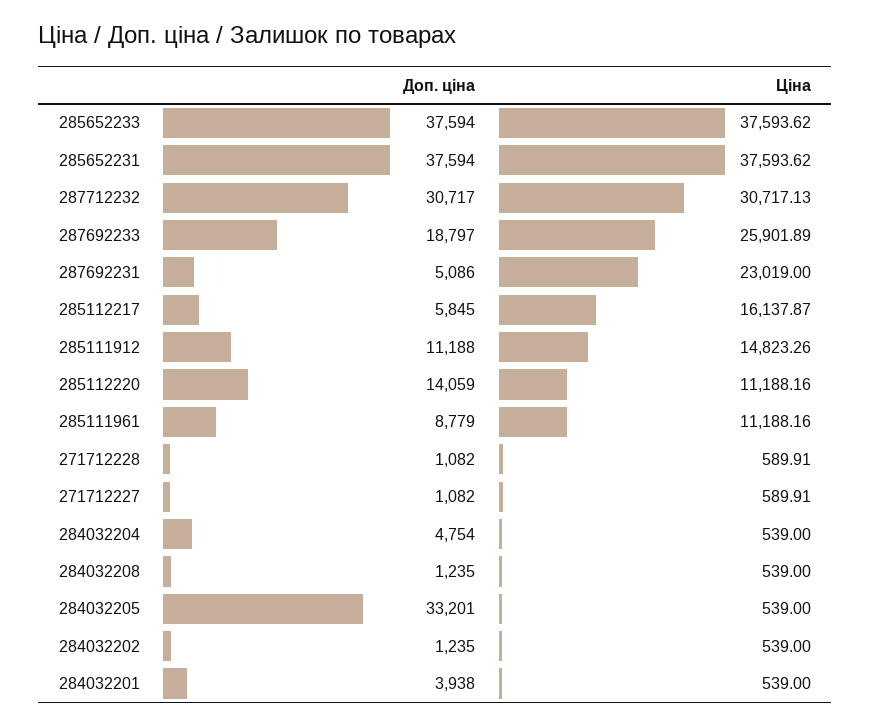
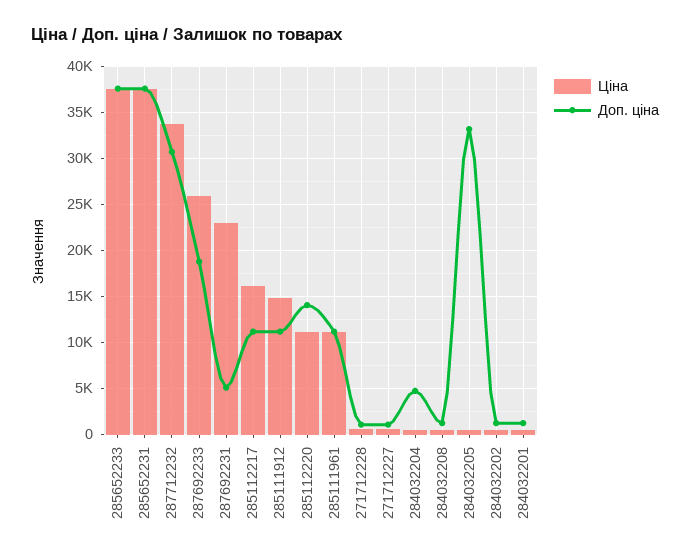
  {
    "Доп. ціна": {
      "285652233": 37594,
      "285652231": 37594,
      "287712232": 30717,
      "287692233": 18797,
      "287692231": 5086,
-     "285112217": 5845,
+     "285112217": 11000,
      "285111912": 11188,
      "285112220": 14059,
-     "285111961": 8779,
+     "285111961": 11000,
      "271712228": 1082,
      "271712227": 1082,
      "284032204": 4754,
      "284032208": 1235,
      "284032205": 33201,
      "284032202": 1235,
-     "284032201": 3938
+     "284032201": 1000
    },
    "Ціна": {
      "285652233": 37593.62,
      "285652231": 37593.62,
-     "287712232": 30717.13,
+     "287712232": 34000,
      "287692233": 25901.89,
      "287692231": 23019,
      "285112217": 16137.87,
      "285111912": 14823.26,
      "285112220": 11188.16,
      "285111961": 11188.16,
      "271712228": 589.91,
      "271712227": 589.91,
      "284032204": 539,
      "284032208": 539,
      "284032205": 539,
      "284032202": 539,
      "284032201": 539
    }
  }

